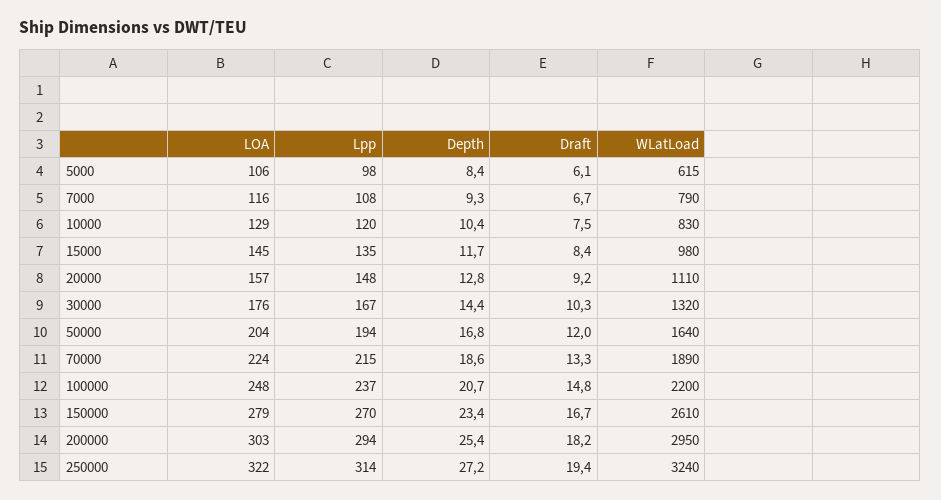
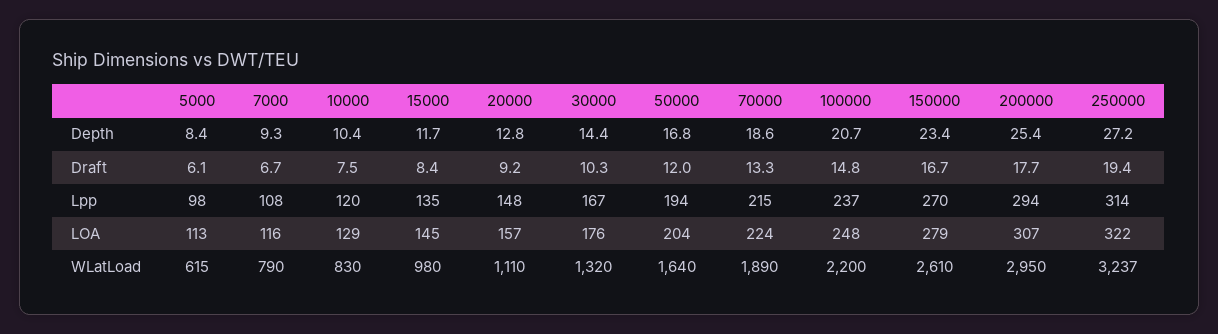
  {
    "LOA": {
-     "5000": 106,
+     "5000": 113,
      "7000": 116,
      "10000": 129,
      "15000": 145,
      "20000": 157,
      "30000": 176,
      "50000": 204,
      "70000": 224,
      "100000": 248,
      "150000": 279,
-     "200000": 303,
+     "200000": 307,
      "250000": 322
    },
    "Lpp": {
      "5000": 98,
      "7000": 108,
      "10000": 120,
      "15000": 135,
      "20000": 148,
      "30000": 167,
      "50000": 194,
      "70000": 215,
      "100000": 237,
      "150000": 270,
      "200000": 294,
      "250000": 314
    },
    "Depth": {
      "5000": 8.4,
      "7000": 9.3,
      "10000": 10.4,
      "15000": 11.7,
      "20000": 12.8,
      "30000": 14.4,
      "50000": 16.8,
      "70000": 18.6,
      "100000": 20.7,
      "150000": 23.4,
      "200000": 25.4,
      "250000": 27.2
    },
    "Draft": {
      "5000": 6.1,
      "7000": 6.7,
      "10000": 7.5,
      "15000": 8.4,
      "20000": 9.2,
      "30000": 10.3,
      "50000": 12,
      "70000": 13.3,
      "100000": 14.8,
      "150000": 16.7,
-     "200000": 18.2,
+     "200000": 17.7,
      "250000": 19.4
    },
    "WLatLoad": {
      "5000": 615,
      "7000": 790,
      "10000": 830,
      "15000": 980,
      "20000": 1110,
      "30000": 1320,
      "50000": 1640,
      "70000": 1890,
      "100000": 2200,
      "150000": 2610,
      "200000": 2950,
-     "250000": 3240
+     "250000": 3237
    }
  }

